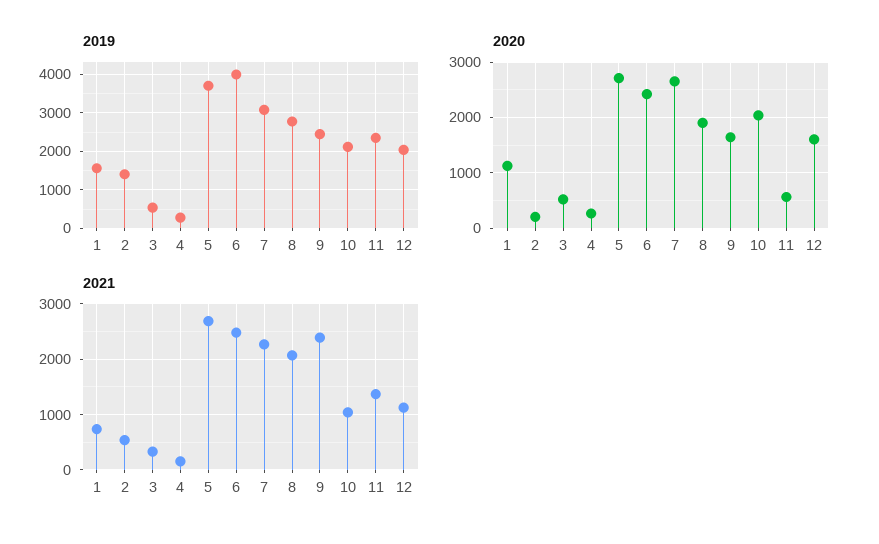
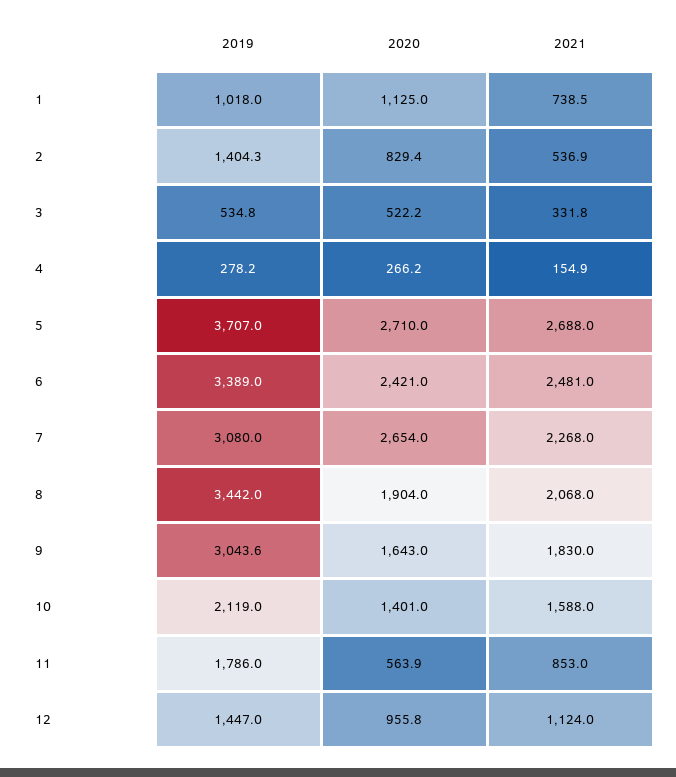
  {
    "2019": {
-     "1": 1600,
+     "1": 1018,
      "2": 1404.3,
      "3": 534.8,
      "4": 278.2,
      "5": 3707,
-     "6": 4000,
+     "6": 3389,
      "7": 3080,
-     "8": 2800,
+     "8": 3442,
-     "9": 2400,
+     "9": 3043.6,
      "10": 2119,
-     "11": 2400,
+     "11": 1786,
-     "12": 2000
+     "12": 1447
    },
    "2020": {
      "1": 1125,
-     "2": 200,
+     "2": 829.4,
      "3": 522.2,
      "4": 266.2,
      "5": 2710,
      "6": 2421,
      "7": 2654,
      "8": 1904,
      "9": 1643,
-     "10": 2000,
+     "10": 1401,
      "11": 563.9,
-     "12": 1600
+     "12": 955.8
    },
    "2021": {
      "1": 738.5,
      "2": 536.9,
      "3": 331.8,
      "4": 154.9,
      "5": 2688,
      "6": 2481,
      "7": 2268,
      "8": 2068,
-     "9": 2400,
+     "9": 1830,
-     "10": 1000,
+     "10": 1588,
-     "11": 1400,
+     "11": 853,
      "12": 1124
    }
  }

